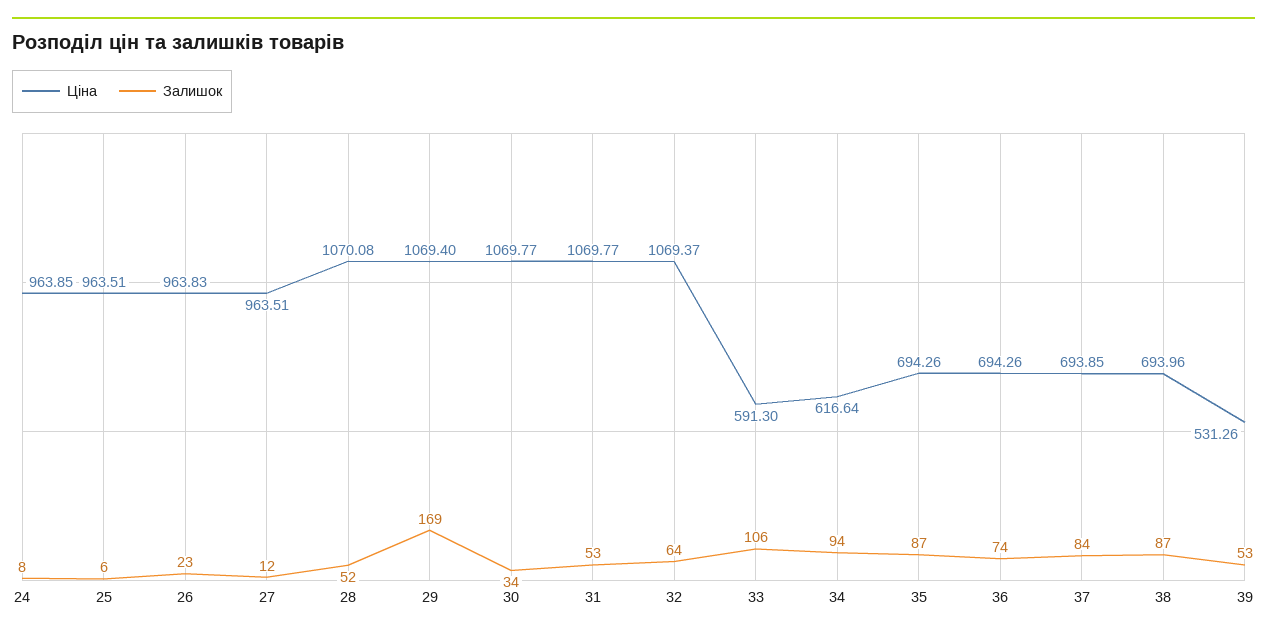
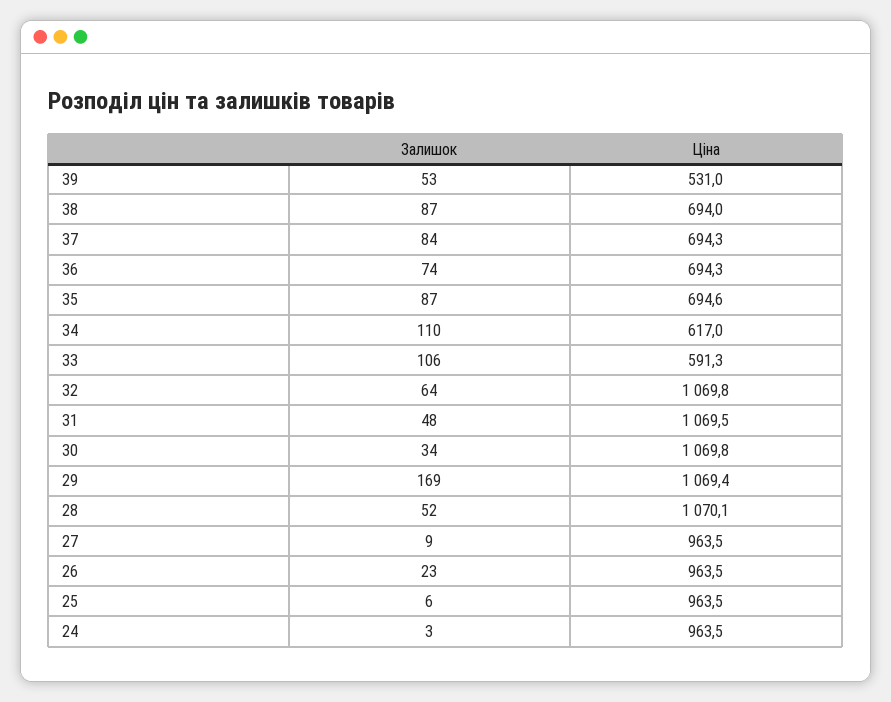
  {
    "Ціна": {
-     "24": 963.85,
+     "24": 963.5,
      "25": 963.51,
-     "26": 963.83,
+     "26": 963.5,
      "27": 963.51,
      "28": 1070.08,
      "29": 1069.4,
      "30": 1069.77,
-     "31": 1069.77,
+     "31": 1069.5,
-     "32": 1069.37,
+     "32": 1069.8,
      "33": 591.3,
-     "34": 616.64,
+     "34": 617,
-     "35": 694.26,
+     "35": 694.6,
      "36": 694.26,
-     "37": 693.85,
+     "37": 694.3,
      "38": 693.96,
-     "39": 531.26
+     "39": 531
    },
    "Залишок": {
-     "24": 8,
+     "24": 3,
      "25": 6,
      "26": 23,
-     "27": 12,
+     "27": 9,
      "28": 52,
      "29": 169,
      "30": 34,
-     "31": 53,
+     "31": 48,
      "32": 64,
      "33": 106,
-     "34": 94,
+     "34": 110,
      "35": 87,
      "36": 74,
      "37": 84,
      "38": 87,
      "39": 53
    }
  }

